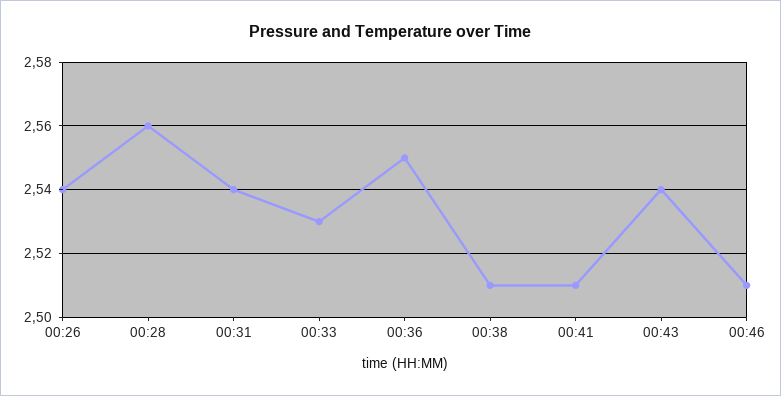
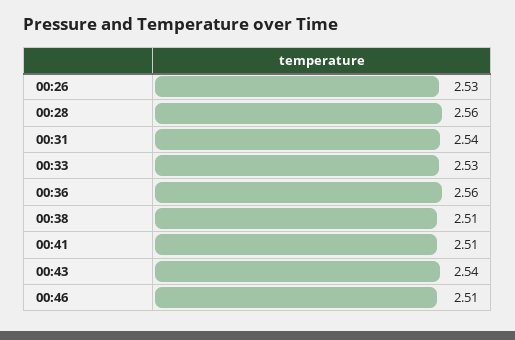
  {
-   "00:26": 2.54,
+   "00:26": 2.53,
    "00:28": 2.56,
    "00:31": 2.54,
    "00:33": 2.53,
-   "00:36": 2.55,
+   "00:36": 2.56,
    "00:38": 2.51,
    "00:41": 2.51,
    "00:43": 2.54,
    "00:46": 2.51
  }

